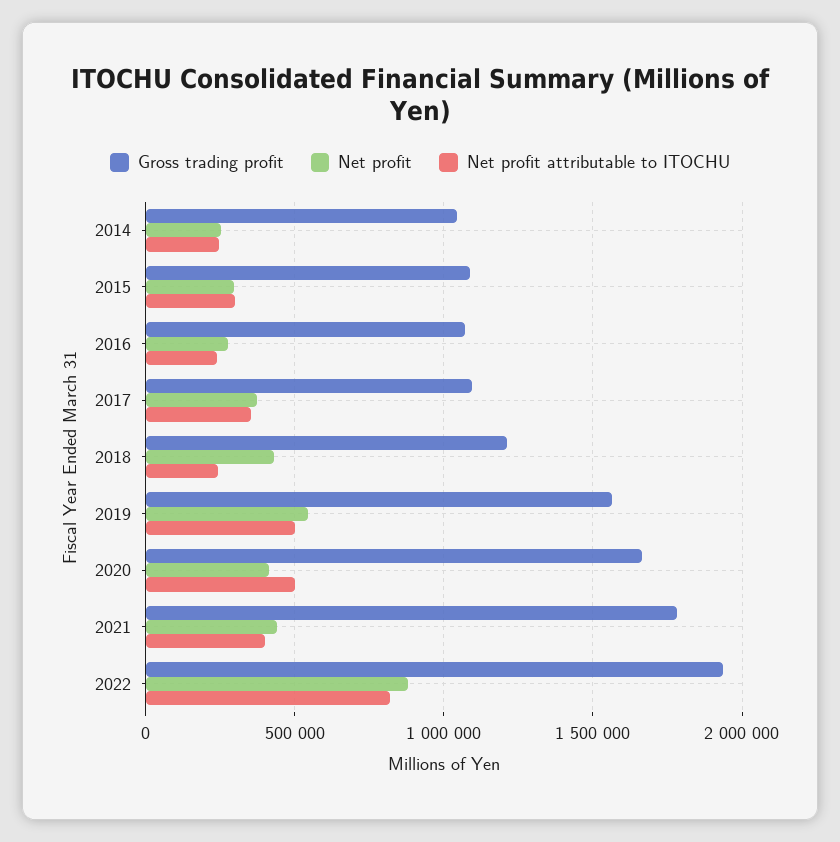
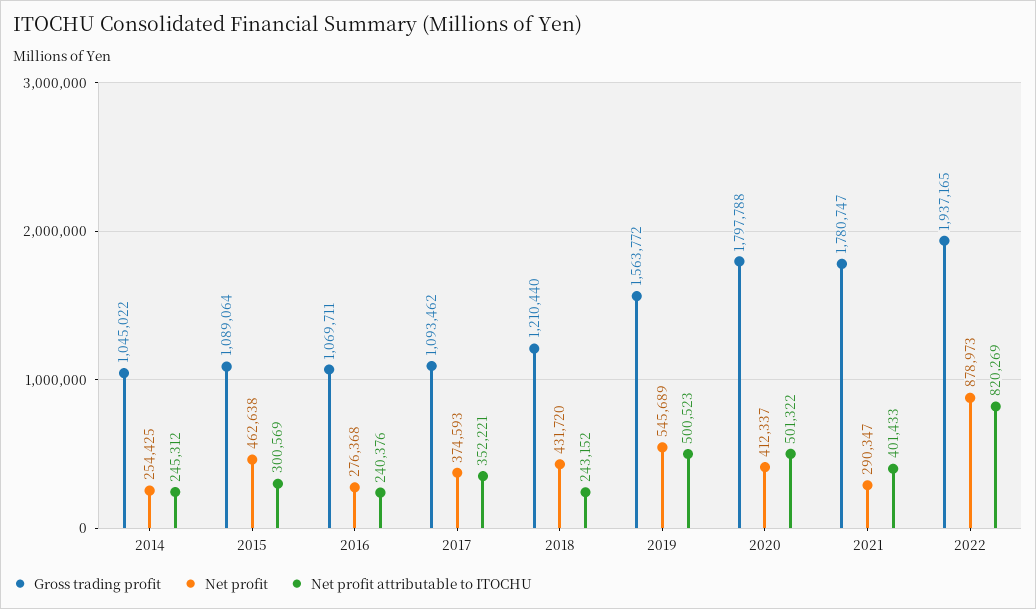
  {
    "Gross trading profit": {
      "2014": 1045022,
      "2015": 1089064,
      "2016": 1069711,
      "2017": 1093462,
      "2018": 1210440,
      "2019": 1563772,
-     "2020": 1650000,
+     "2020": 1797788,
      "2021": 1780747,
      "2022": 1937165
    },
    "Net profit": {
      "2014": 254425,
-     "2015": 300000,
+     "2015": 462638,
      "2016": 276368,
      "2017": 374593,
      "2018": 431720,
      "2019": 545689,
      "2020": 412337,
-     "2021": 450000,
+     "2021": 290347,
      "2022": 878973
    },
    "Net profit attributable to ITOCHU": {
      "2014": 245312,
      "2015": 300569,
      "2016": 240376,
      "2017": 352221,
      "2018": 243152,
      "2019": 500523,
      "2020": 501322,
      "2021": 401433,
      "2022": 820269
    }
  }

